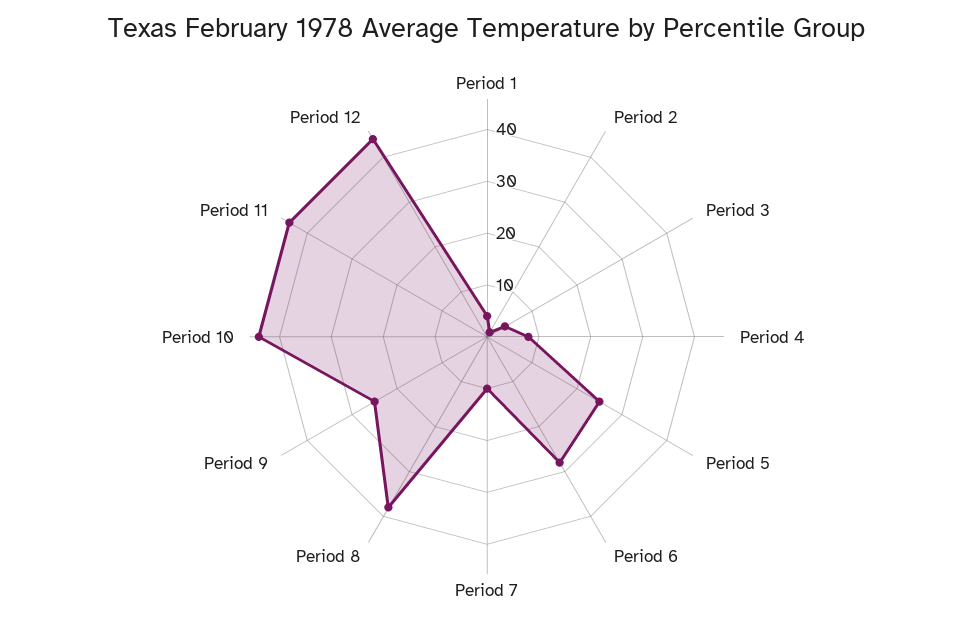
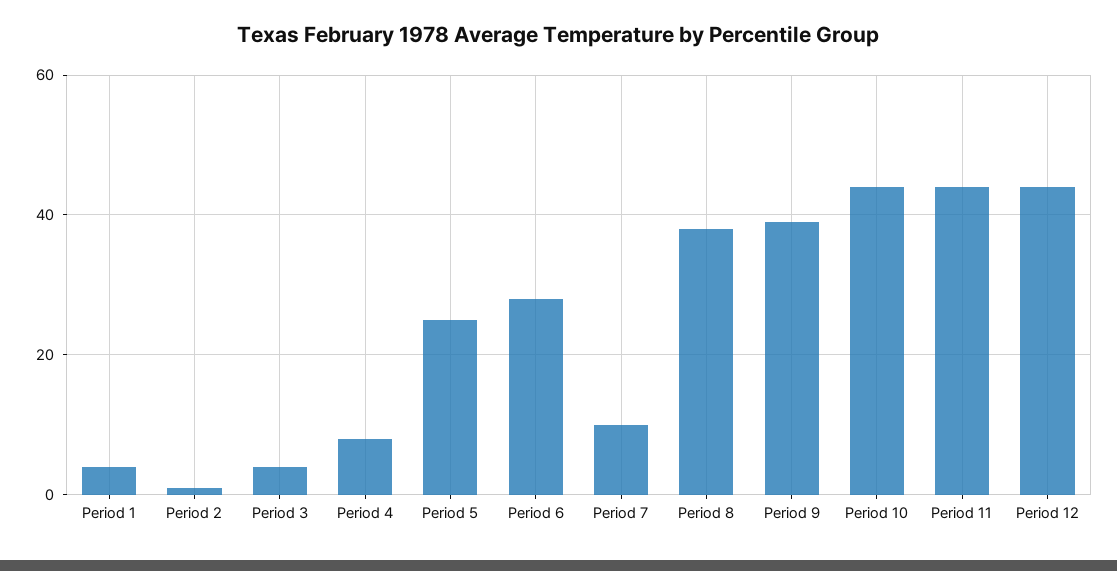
  {
    "Period 1": 5,
    "Period 2": 0,
    "Period 3": 5,
    "Period 4": 10,
    "Period 5": 25,
    "Period 6": 30,
    "Period 7": 10,
    "Period 8": 40,
-   "Period 9": 25,
+   "Period 9": 40,
    "Period 10": 45,
    "Period 11": 45,
    "Period 12": 45
  }

